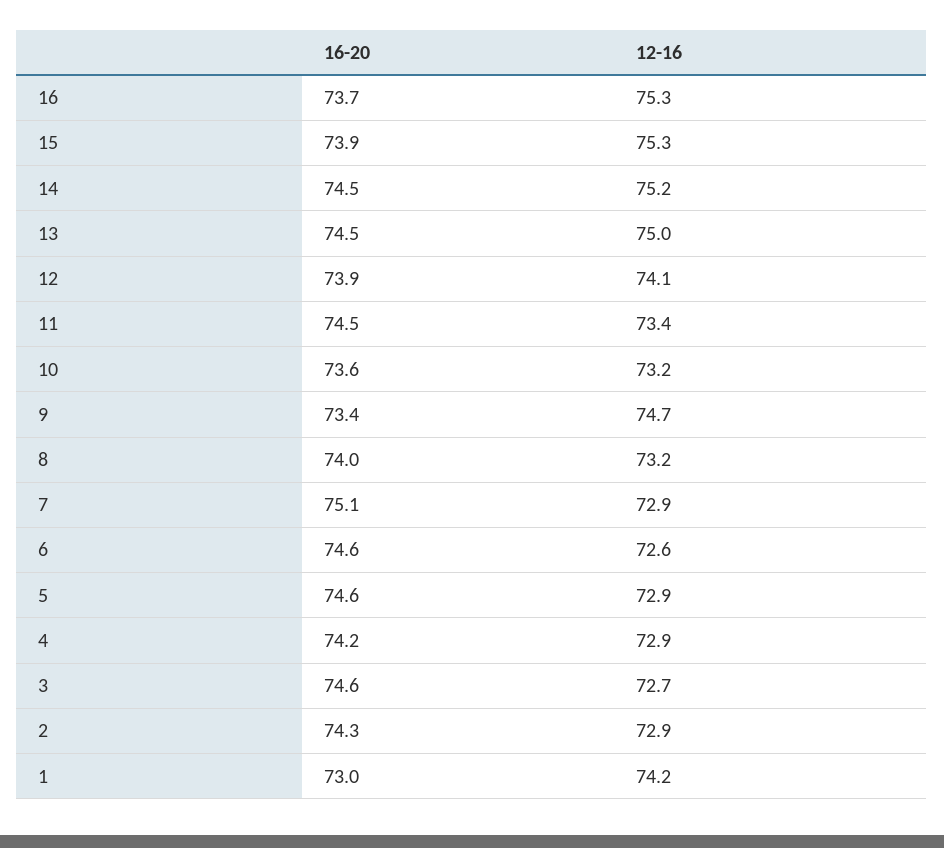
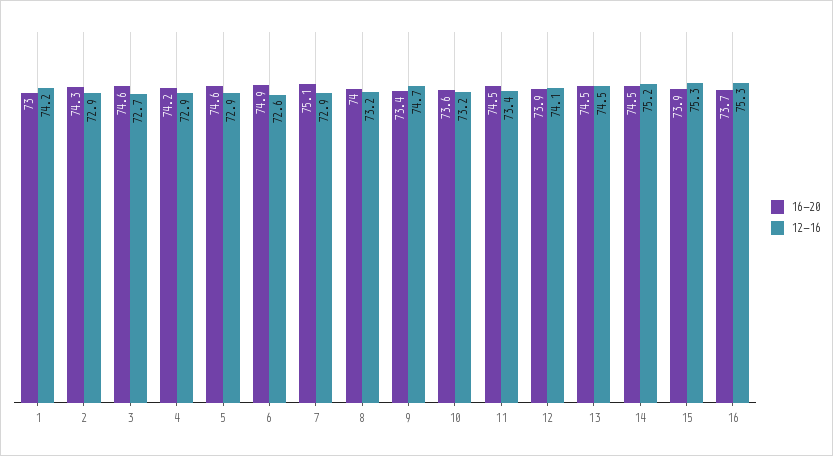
  {
    "16-20": {
      "16": 73.7,
      "15": 73.9,
      "14": 74.5,
      "13": 74.5,
      "12": 73.9,
      "11": 74.5,
      "10": 73.6,
      "9": 73.4,
      "8": 74,
      "7": 75.1,
-     "6": 74.6,
+     "6": 74.9,
      "5": 74.6,
      "4": 74.2,
      "3": 74.6,
      "2": 74.3,
      "1": 73
    },
    "12-16": {
      "16": 75.3,
      "15": 75.3,
      "14": 75.2,
-     "13": 75,
+     "13": 74.5,
      "12": 74.1,
      "11": 73.4,
      "10": 73.2,
      "9": 74.7,
      "8": 73.2,
      "7": 72.9,
      "6": 72.6,
      "5": 72.9,
      "4": 72.9,
      "3": 72.7,
      "2": 72.9,
      "1": 74.2
    }
  }

